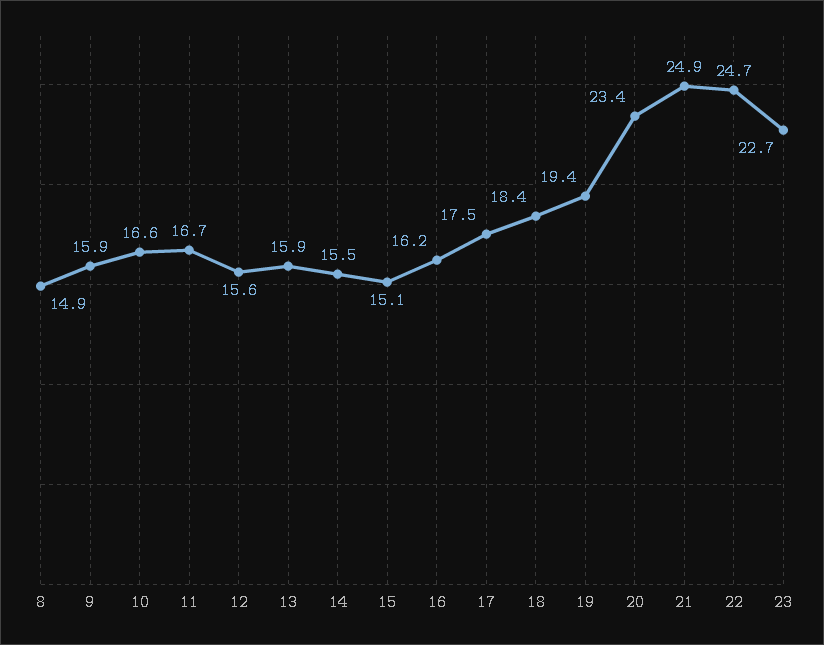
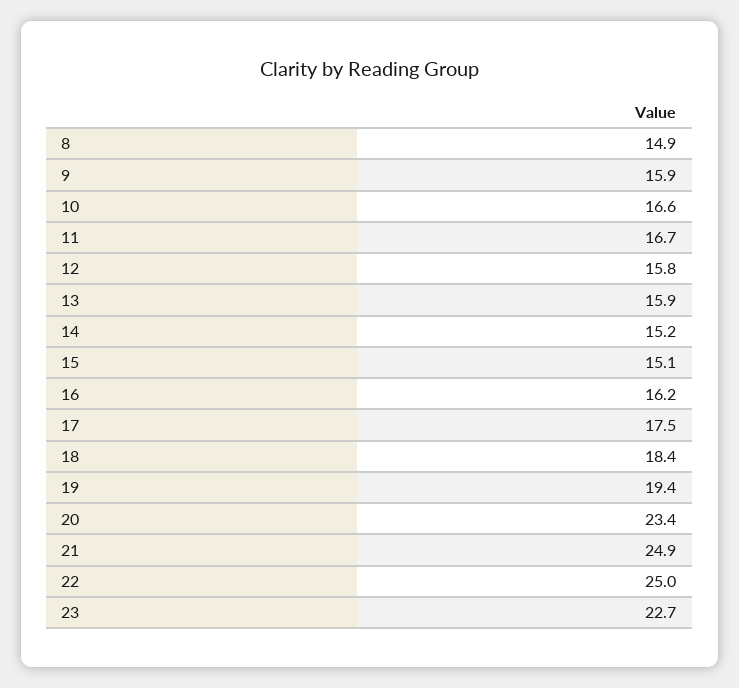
  {
    "8": 14.9,
    "9": 15.9,
    "10": 16.6,
    "11": 16.7,
-   "12": 15.6,
+   "12": 15.8,
    "13": 15.9,
-   "14": 15.5,
+   "14": 15.2,
    "15": 15.1,
    "16": 16.2,
    "17": 17.5,
    "18": 18.4,
    "19": 19.4,
    "20": 23.4,
    "21": 24.9,
-   "22": 24.7,
+   "22": 25,
    "23": 22.7
  }

